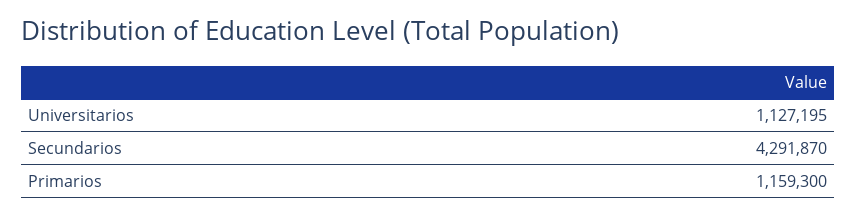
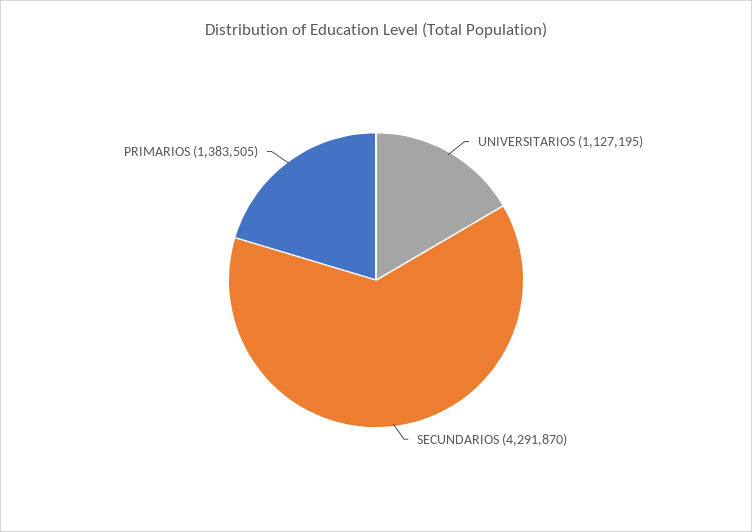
  {
    "Universitarios": 1127195,
    "Secundarios": 4291870,
-   "Primarios": 1159300
+   "Primarios": 1383505
  }

